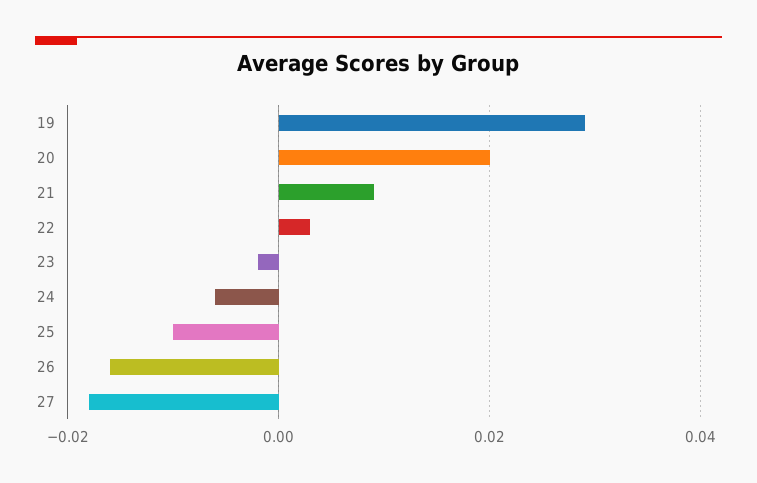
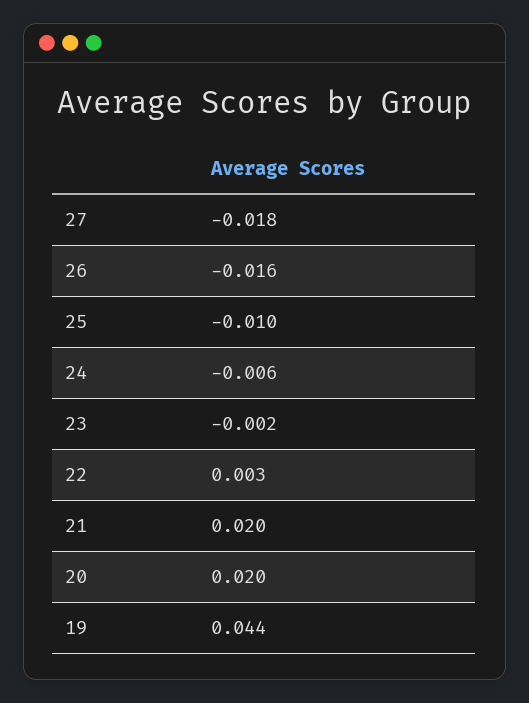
  {
-   "19": 0.03,
+   "19": 0.044,
    "20": 0.02,
-   "21": 0.01,
+   "21": 0.02,
    "22": 0.003,
    "23": -0.002,
    "24": -0.006,
    "25": -0.01,
    "26": -0.016,
    "27": -0.018
  }

